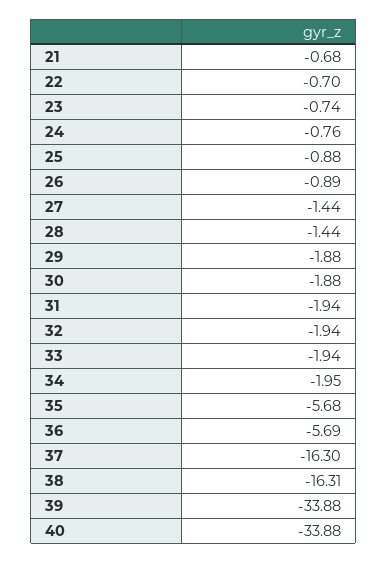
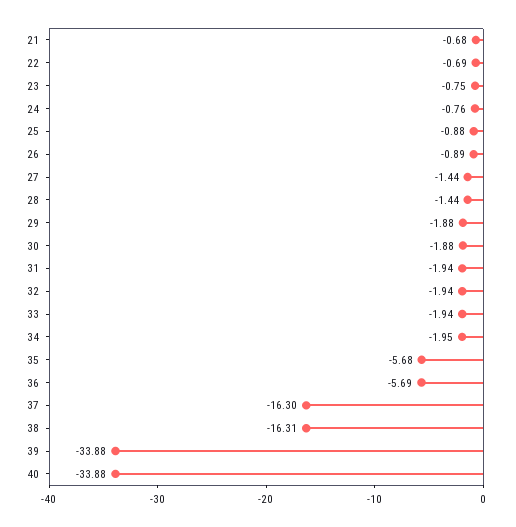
  {
    "21": -0.68,
-   "22": -0.7,
+   "22": -0.69,
-   "23": -0.74,
+   "23": -0.75,
    "24": -0.76,
    "25": -0.88,
    "26": -0.89,
    "27": -1.44,
    "28": -1.44,
    "29": -1.88,
    "30": -1.88,
    "31": -1.94,
    "32": -1.94,
    "33": -1.94,
    "34": -1.95,
    "35": -5.68,
    "36": -5.69,
    "37": -16.3,
    "38": -16.31,
    "39": -33.88,
    "40": -33.88
  }

